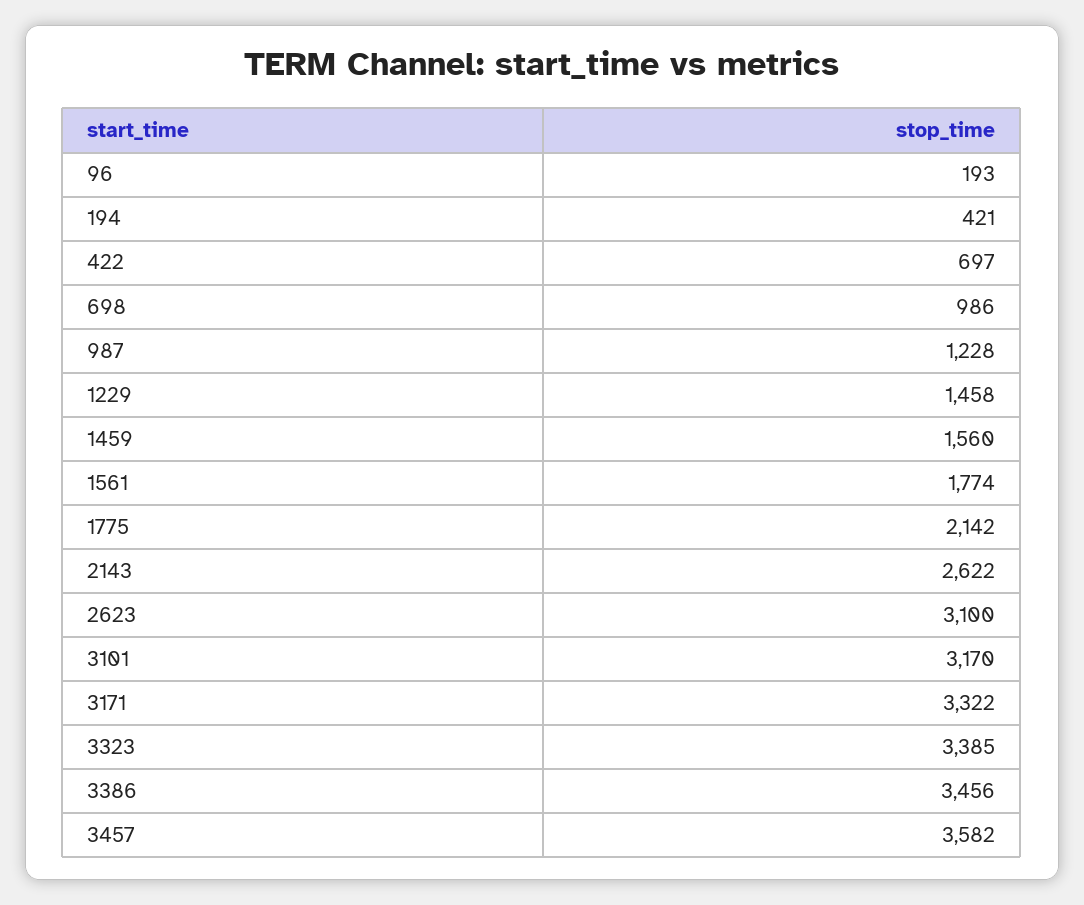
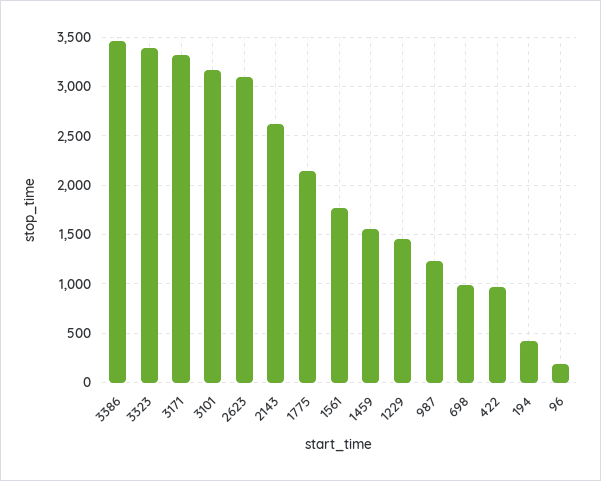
  {
    "96": 193,
    "194": 421,
-   "422": 697,
+   "422": 1000,
    "698": 986,
    "987": 1228,
    "1229": 1458,
    "1459": 1560,
    "1561": 1774,
    "1775": 2142,
    "2143": 2622,
    "2623": 3100,
    "3101": 3170,
    "3171": 3322,
    "3323": 3385,
-   "3386": 3456,
+   "3386": 3456
-   "3457": 3582
  }

